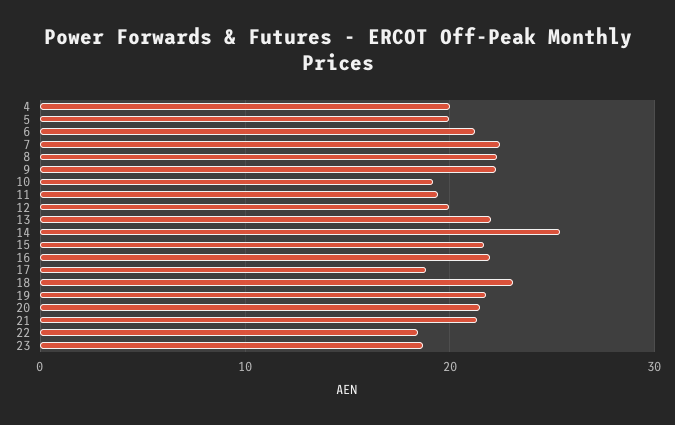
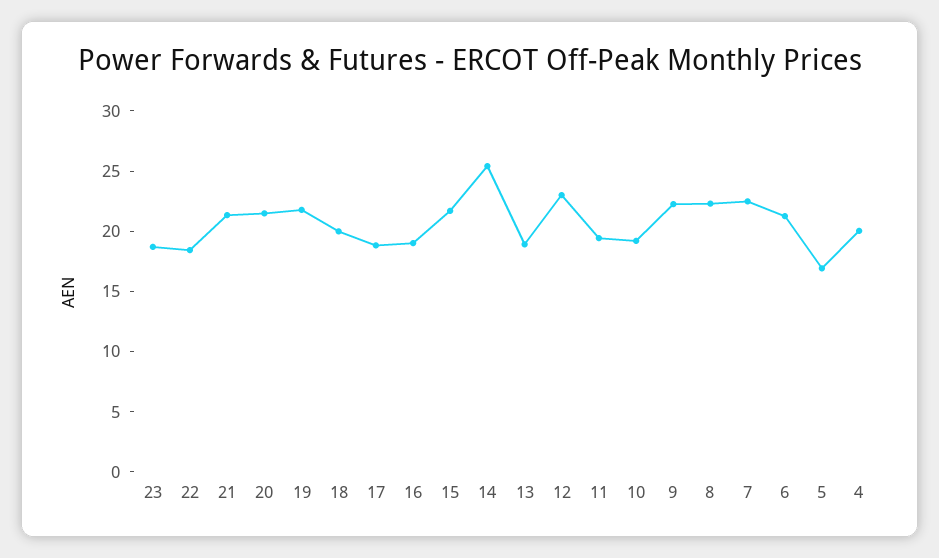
  {
    "4": 20,
-   "5": 20,
+   "5": 17,
    "6": 21,
    "7": 22,
    "8": 22,
    "9": 22,
    "10": 19,
    "11": 19,
-   "12": 20,
+   "12": 23,
-   "13": 22,
+   "13": 19,
    "14": 25,
    "15": 22,
-   "16": 22,
+   "16": 19,
    "17": 19,
-   "18": 23,
+   "18": 20,
    "19": 22,
    "20": 21,
    "21": 21,
    "22": 18,
    "23": 19
  }

